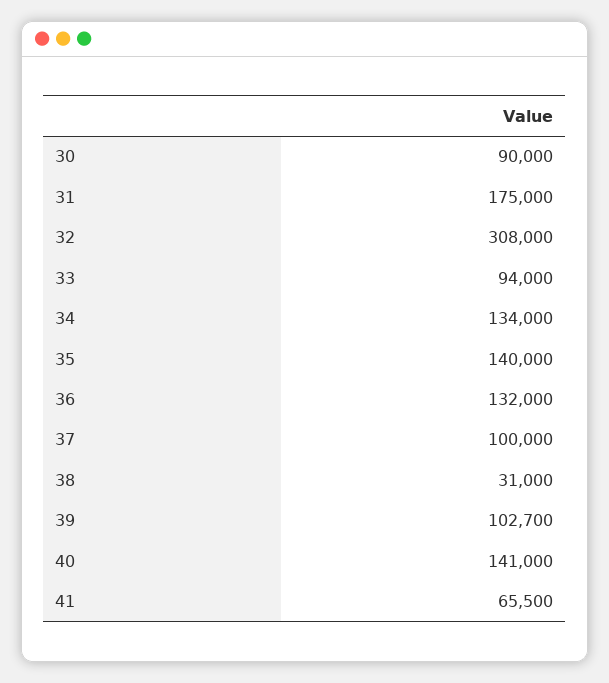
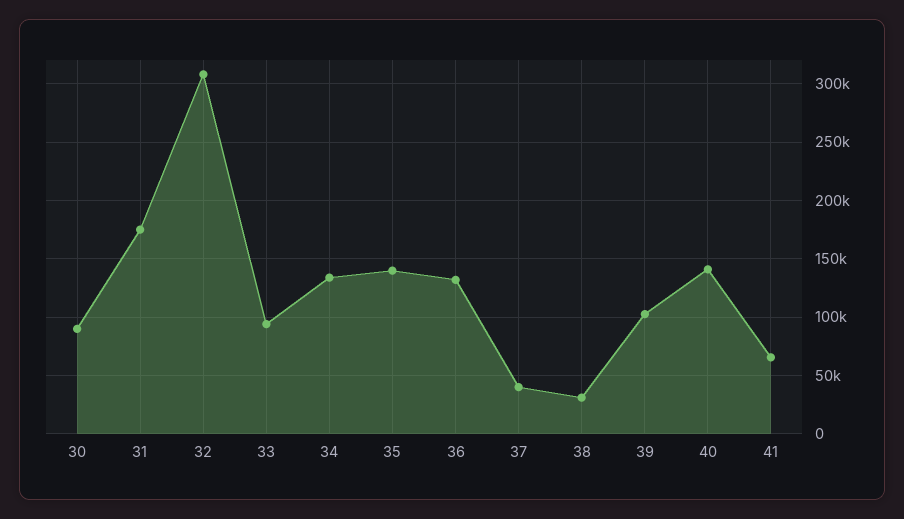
  {
    "30": 90000,
    "31": 175000,
    "32": 308000,
    "33": 94000,
    "34": 134000,
    "35": 140000,
    "36": 132000,
-   "37": 100000,
+   "37": 40000,
    "38": 31000,
    "39": 102700,
    "40": 141000,
    "41": 65500
  }

